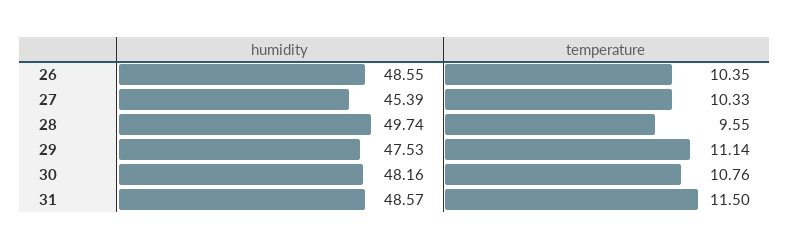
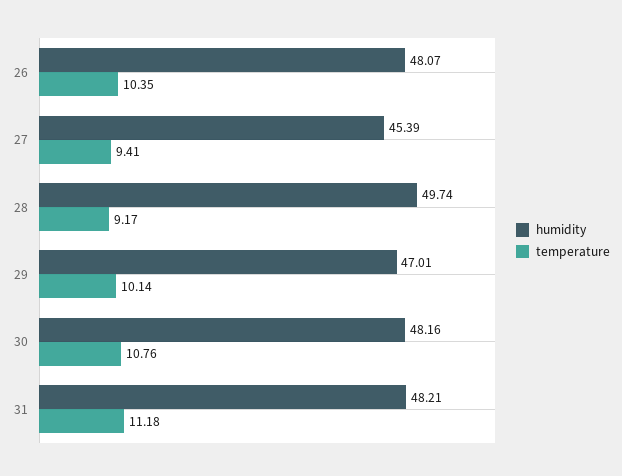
  {
    "humidity": {
-     "26": 48.55,
+     "26": 48.07,
      "27": 45.39,
      "28": 49.74,
-     "29": 47.53,
+     "29": 47.01,
      "30": 48.16,
-     "31": 48.57
+     "31": 48.21
    },
    "temperature": {
      "26": 10.35,
-     "27": 10.33,
+     "27": 9.41,
-     "28": 9.55,
+     "28": 9.17,
-     "29": 11.14,
+     "29": 10.14,
      "30": 10.76,
-     "31": 11.5
+     "31": 11.18
    }
  }

